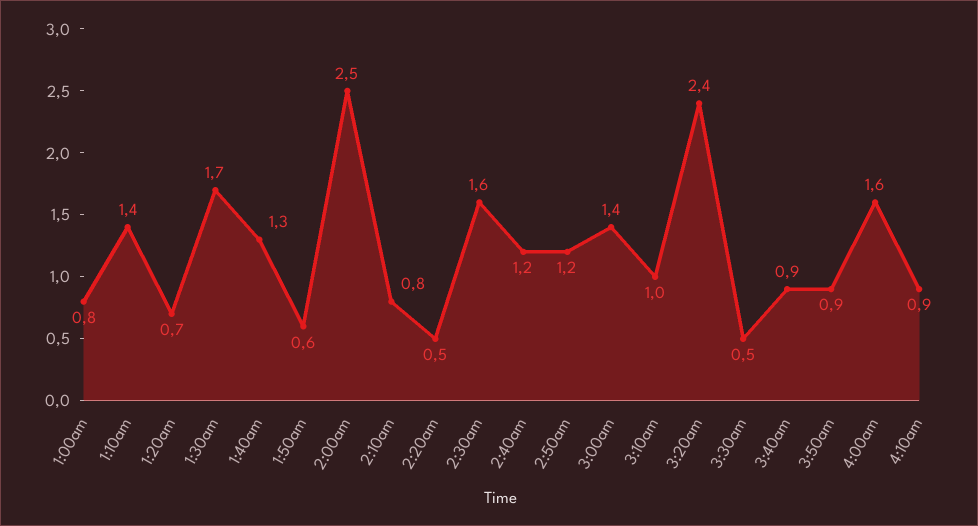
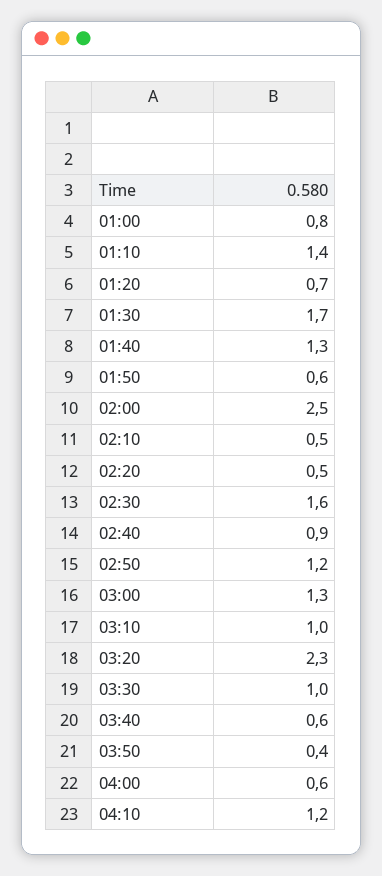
  {
    "1:00am": 0.8,
    "1:10am": 1.4,
    "1:20am": 0.7,
    "1:30am": 1.7,
    "1:40am": 1.3,
    "1:50am": 0.6,
    "2:00am": 2.5,
-   "2:10am": 0.8,
+   "2:10am": 0.5,
    "2:20am": 0.5,
    "2:30am": 1.6,
-   "2:40am": 1.2,
+   "2:40am": 0.9,
    "2:50am": 1.2,
-   "3:00am": 1.4,
+   "3:00am": 1.3,
    "3:10am": 1,
-   "3:20am": 2.4,
+   "3:20am": 2.3,
-   "3:30am": 0.5,
+   "3:30am": 1,
-   "3:40am": 0.9,
+   "3:40am": 0.6,
-   "3:50am": 0.9,
+   "3:50am": 0.4,
-   "4:00am": 1.6,
+   "4:00am": 0.6,
-   "4:10am": 0.9
+   "4:10am": 1.2
  }

